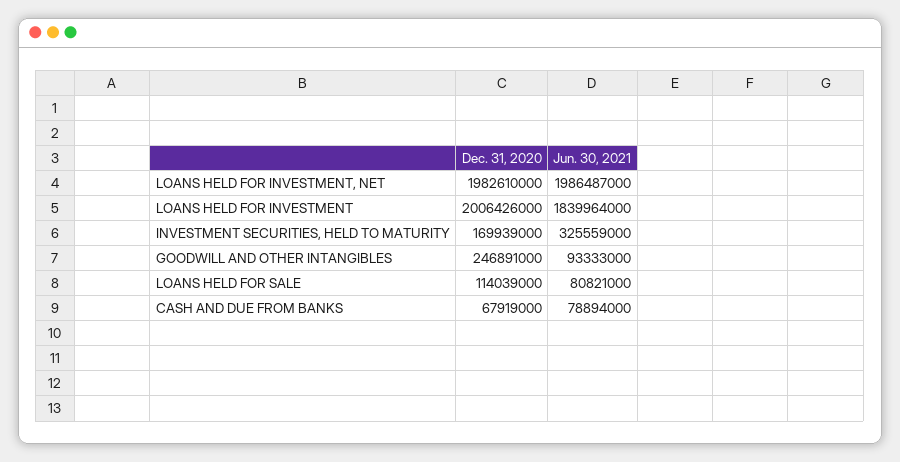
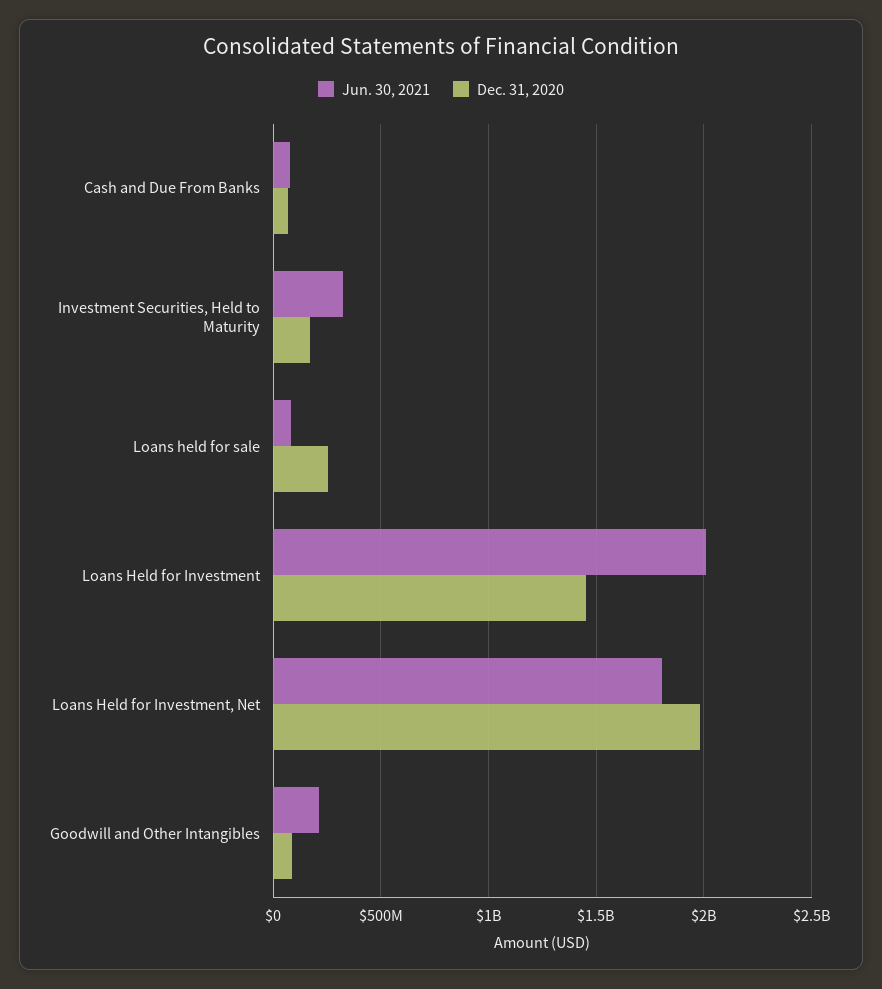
  {
    "Dec. 31, 2020": {
      "LOANS HELD FOR INVESTMENT, NET": 1982610000,
-     "LOANS HELD FOR INVESTMENT": 2006426000,
+     "LOANS HELD FOR INVESTMENT": 1450000000,
      "INVESTMENT SECURITIES, HELD TO MATURITY": 169939000,
-     "GOODWILL AND OTHER INTANGIBLES": 246891000,
+     "GOODWILL AND OTHER INTANGIBLES": 100000000,
-     "LOANS HELD FOR SALE": 114039000,
+     "LOANS HELD FOR SALE": 250000000,
      "CASH AND DUE FROM BANKS": 67919000
    },
    "Jun. 30, 2021": {
-     "LOANS HELD FOR INVESTMENT, NET": 1986487000,
+     "LOANS HELD FOR INVESTMENT, NET": 1800000000,
-     "LOANS HELD FOR INVESTMENT": 1839964000,
+     "LOANS HELD FOR INVESTMENT": 2000000000,
      "INVESTMENT SECURITIES, HELD TO MATURITY": 325559000,
-     "GOODWILL AND OTHER INTANGIBLES": 93333000,
+     "GOODWILL AND OTHER INTANGIBLES": 200000000,
      "LOANS HELD FOR SALE": 80821000,
      "CASH AND DUE FROM BANKS": 78894000
    }
  }

